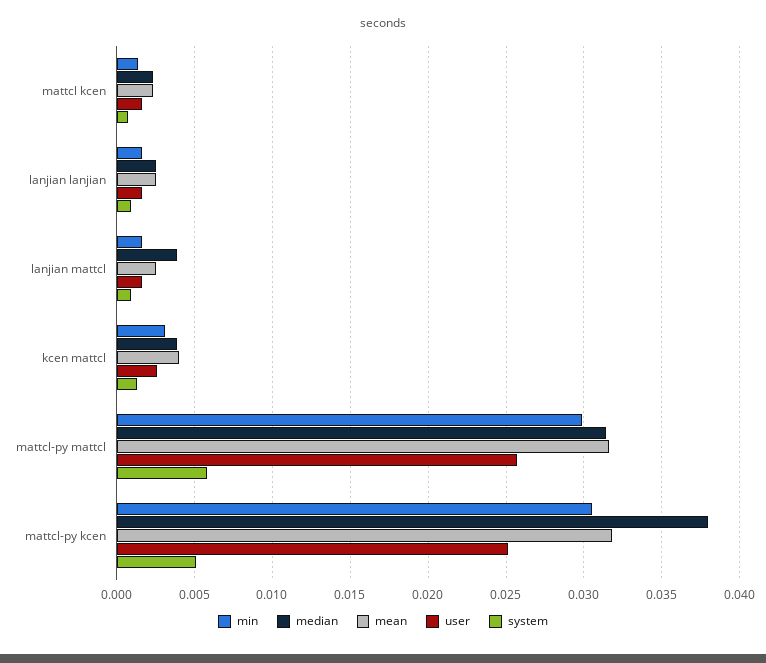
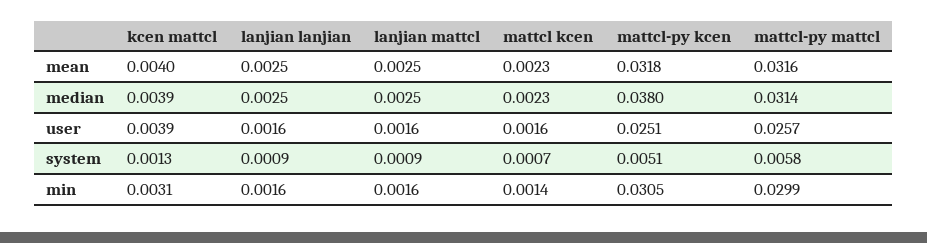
  {
    "min": {
      "mattcl kcen": 0.0014,
      "lanjian lanjian": 0.0016,
      "lanjian mattcl": 0.0016,
      "kcen mattcl": 0.0031,
      "mattcl-py mattcl": 0.0299,
      "mattcl-py kcen": 0.0305
    },
    "median": {
      "mattcl kcen": 0.0023,
      "lanjian lanjian": 0.0025,
-     "lanjian mattcl": 0.004,
+     "lanjian mattcl": 0.0025,
      "kcen mattcl": 0.0039,
      "mattcl-py mattcl": 0.0314,
      "mattcl-py kcen": 0.038
    },
    "mean": {
      "mattcl kcen": 0.0023,
      "lanjian lanjian": 0.0025,
      "lanjian mattcl": 0.0025,
      "kcen mattcl": 0.004,
      "mattcl-py mattcl": 0.0316,
      "mattcl-py kcen": 0.0318
    },
    "user": {
      "mattcl kcen": 0.0016,
      "lanjian lanjian": 0.0016,
      "lanjian mattcl": 0.0016,
-     "kcen mattcl": 0.0025,
+     "kcen mattcl": 0.0039,
      "mattcl-py mattcl": 0.0257,
      "mattcl-py kcen": 0.0251
    },
    "system": {
      "mattcl kcen": 0.0007,
      "lanjian lanjian": 0.0009,
      "lanjian mattcl": 0.0009,
      "kcen mattcl": 0.0013,
      "mattcl-py mattcl": 0.0058,
      "mattcl-py kcen": 0.0051
    }
  }

